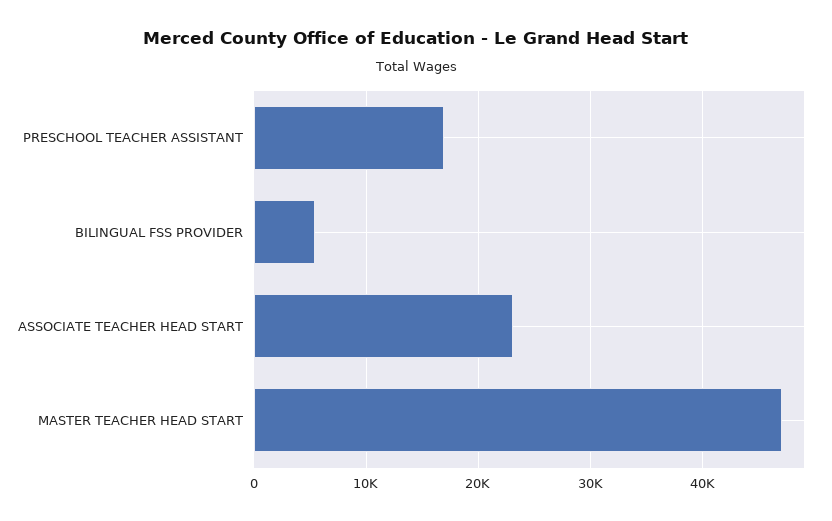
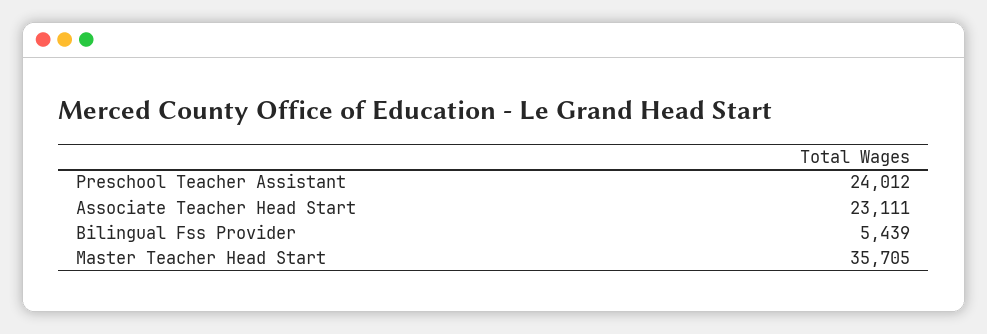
  {
-   "PRESCHOOL TEACHER ASSISTANT": 17000,
+   "PRESCHOOL TEACHER ASSISTANT": 24012,
    "BILINGUAL FSS PROVIDER": 5439,
    "ASSOCIATE TEACHER HEAD START": 23111,
-   "MASTER TEACHER HEAD START": 47000
+   "MASTER TEACHER HEAD START": 35705
  }

